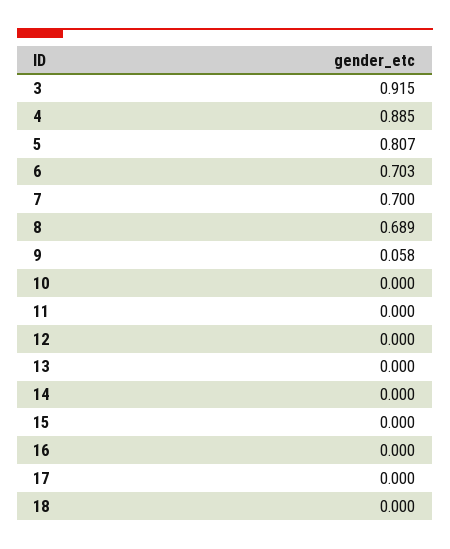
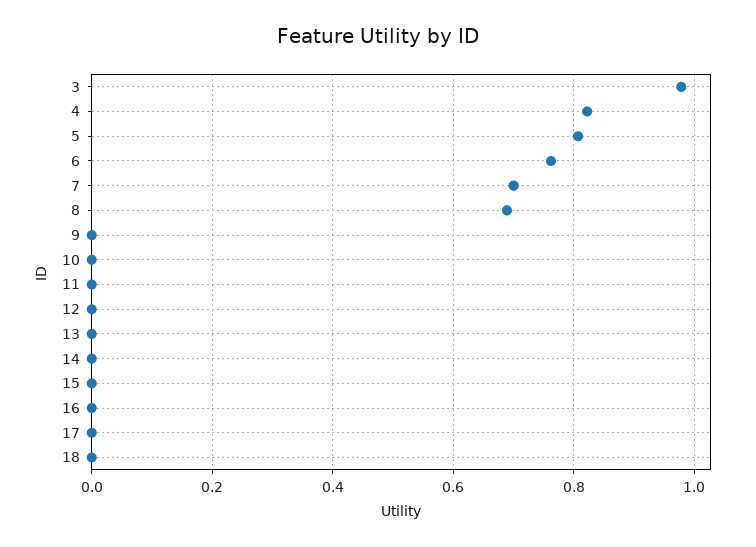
  {
-   "3": 0.915,
+   "3": 0.98,
-   "4": 0.885,
+   "4": 0.82,
    "5": 0.807,
-   "6": 0.703,
+   "6": 0.76,
    "7": 0.7,
    "8": 0.689,
-   "9": 0.058,
+   "9": 0,
    "10": 0,
    "11": 0,
    "12": 0,
    "13": 0,
    "14": 0,
    "15": 0,
    "16": 0,
    "17": 0,
    "18": 0
  }

